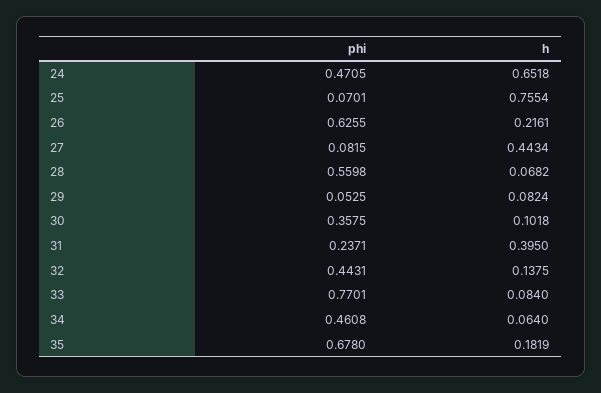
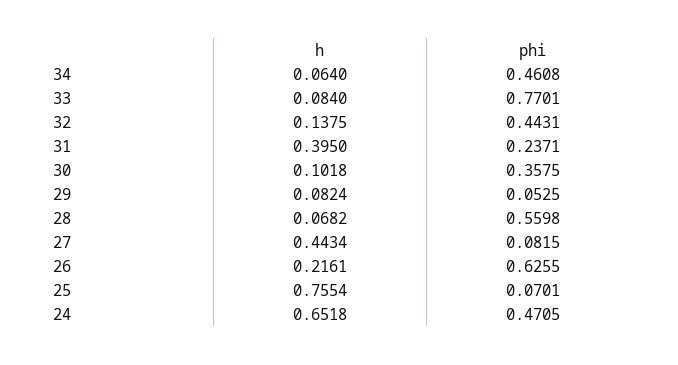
  {
    "phi": {
      "24": 0.4705,
      "25": 0.0701,
      "26": 0.6255,
      "27": 0.0815,
      "28": 0.5598,
      "29": 0.0525,
      "30": 0.3575,
      "31": 0.2371,
      "32": 0.4431,
      "33": 0.7701,
-     "34": 0.4608,
+     "34": 0.4608
-     "35": 0.678
    },
    "h": {
      "24": 0.6518,
      "25": 0.7554,
      "26": 0.2161,
      "27": 0.4434,
      "28": 0.0682,
      "29": 0.0824,
      "30": 0.1018,
      "31": 0.395,
      "32": 0.1375,
      "33": 0.084,
-     "34": 0.064,
+     "34": 0.064
-     "35": 0.1819
    }
  }

